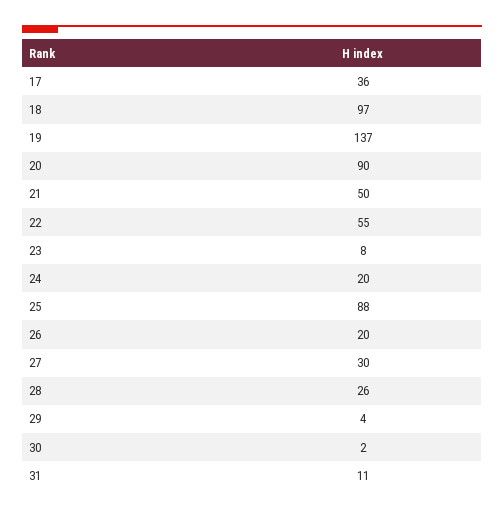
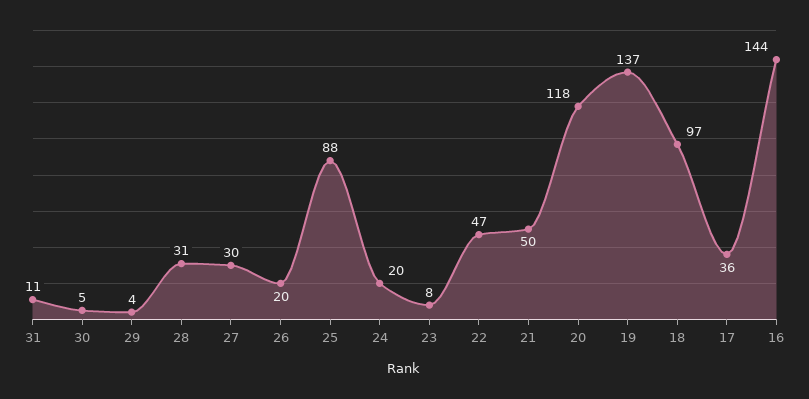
  {
    "17": 36,
    "18": 97,
    "19": 137,
-   "20": 90,
+   "20": 118,
    "21": 50,
-   "22": 55,
+   "22": 47,
    "23": 8,
    "24": 20,
    "25": 88,
    "26": 20,
    "27": 30,
-   "28": 26,
+   "28": 31,
    "29": 4,
-   "30": 2,
+   "30": 5,
-   "31": 11
+   "31": 11,
+   "16": 144
  }

